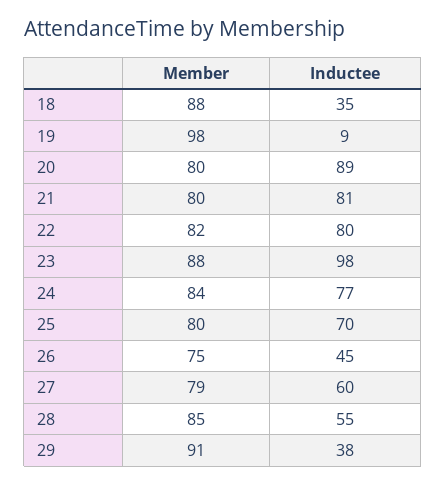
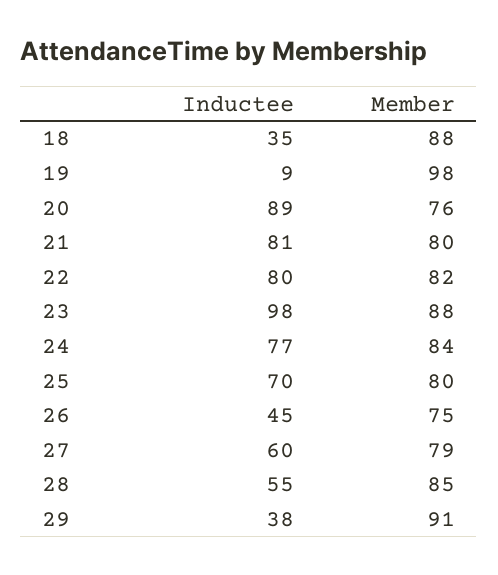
  {
    "Member": {
      "18": 88,
      "19": 98,
-     "20": 80,
+     "20": 76,
      "21": 80,
      "22": 82,
      "23": 88,
      "24": 84,
      "25": 80,
      "26": 75,
      "27": 79,
      "28": 85,
      "29": 91
    },
    "Inductee": {
      "18": 35,
      "19": 9,
      "20": 89,
      "21": 81,
      "22": 80,
      "23": 98,
      "24": 77,
      "25": 70,
      "26": 45,
      "27": 60,
      "28": 55,
      "29": 38
    }
  }

